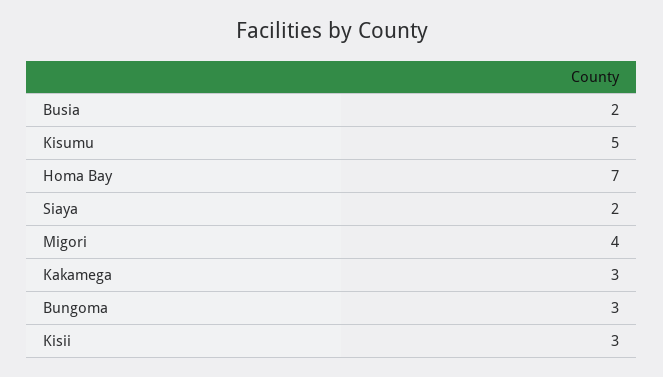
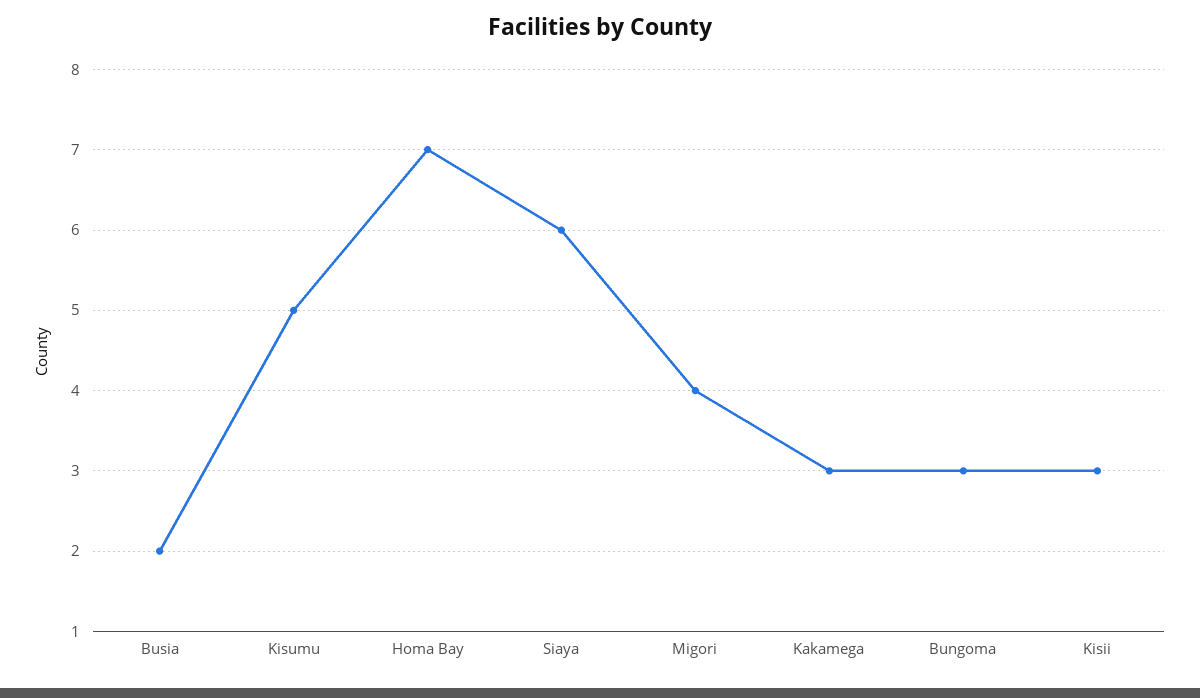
  {
    "Busia": 2,
    "Kisumu": 5,
    "Homa Bay": 7,
-   "Siaya": 2,
+   "Siaya": 6,
    "Migori": 4,
    "Kakamega": 3,
    "Bungoma": 3,
    "Kisii": 3
  }

